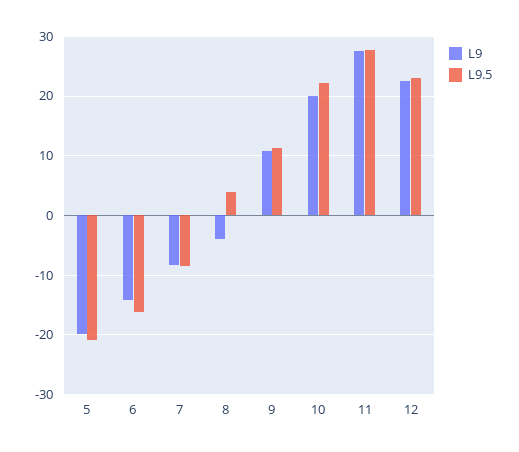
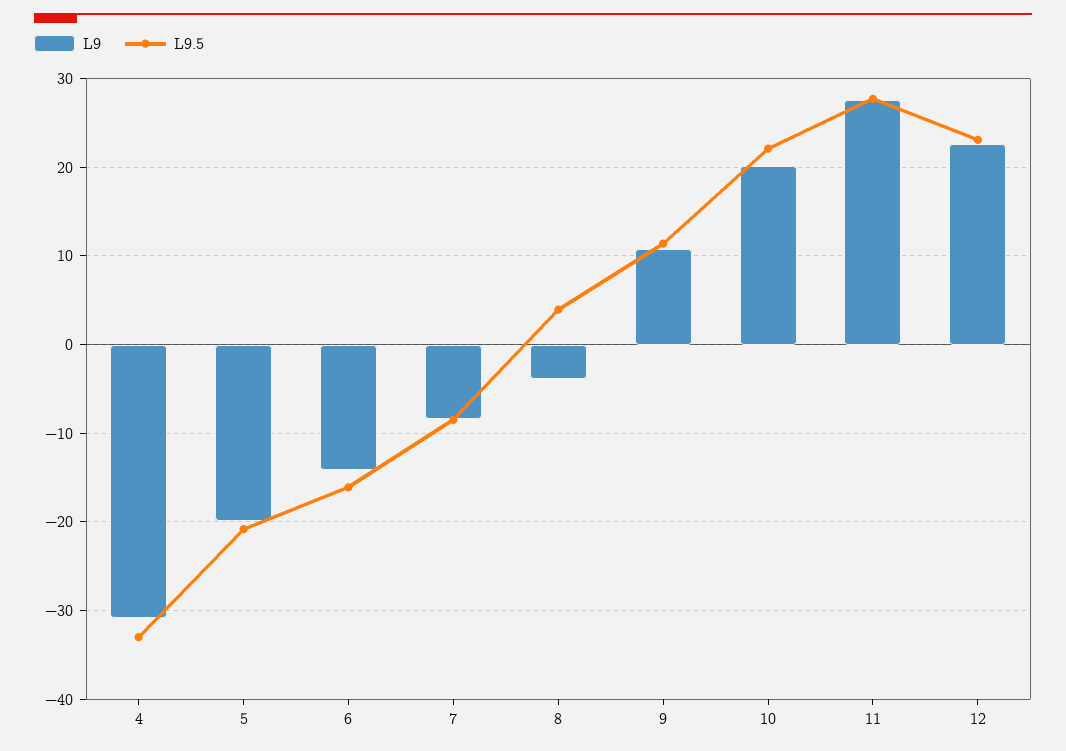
  {
    "L9": {
      "5": -20,
      "6": -14,
      "7": -8,
      "8": -4,
      "9": 11,
      "10": 20,
      "11": 28,
-     "12": 23
+     "12": 23,
+     "4": -31
    },
    "L9.5": {
      "5": -21,
      "6": -16,
      "7": -9,
      "8": 4,
      "9": 11,
      "10": 22,
      "11": 28,
-     "12": 23
+     "12": 23,
+     "4": -33
    }
  }

